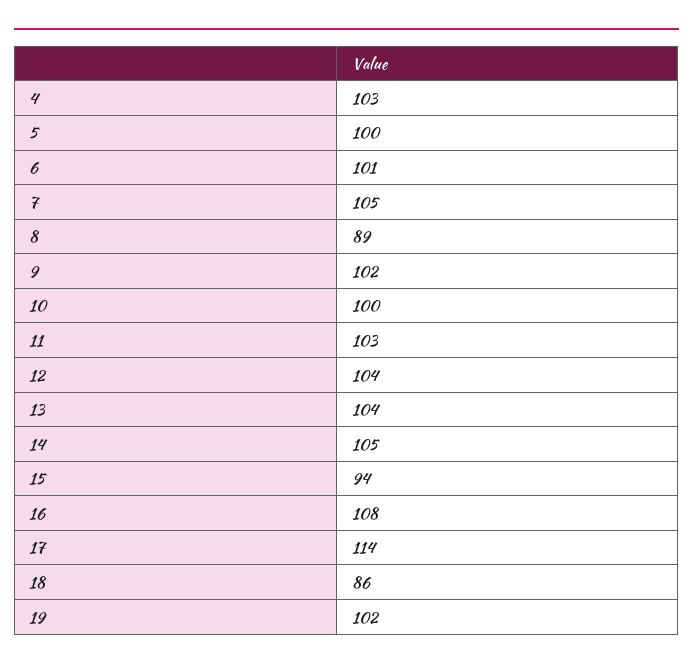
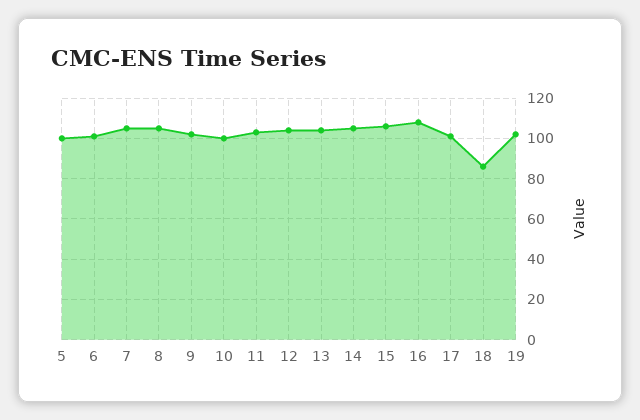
  {
-   "4": 103,
    "5": 100,
    "6": 101,
    "7": 105,
-   "8": 89,
+   "8": 105,
    "9": 102,
    "10": 100,
    "11": 103,
    "12": 104,
    "13": 104,
    "14": 105,
-   "15": 94,
+   "15": 105,
    "16": 108,
-   "17": 114,
+   "17": 100,
    "18": 86,
    "19": 102
  }

